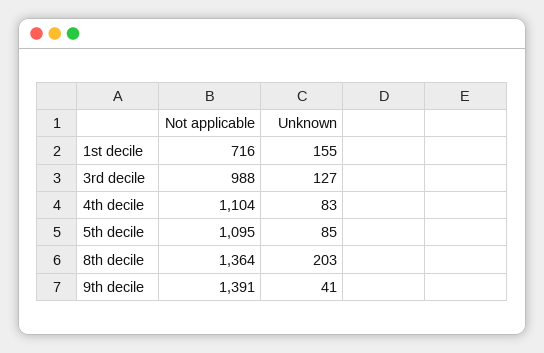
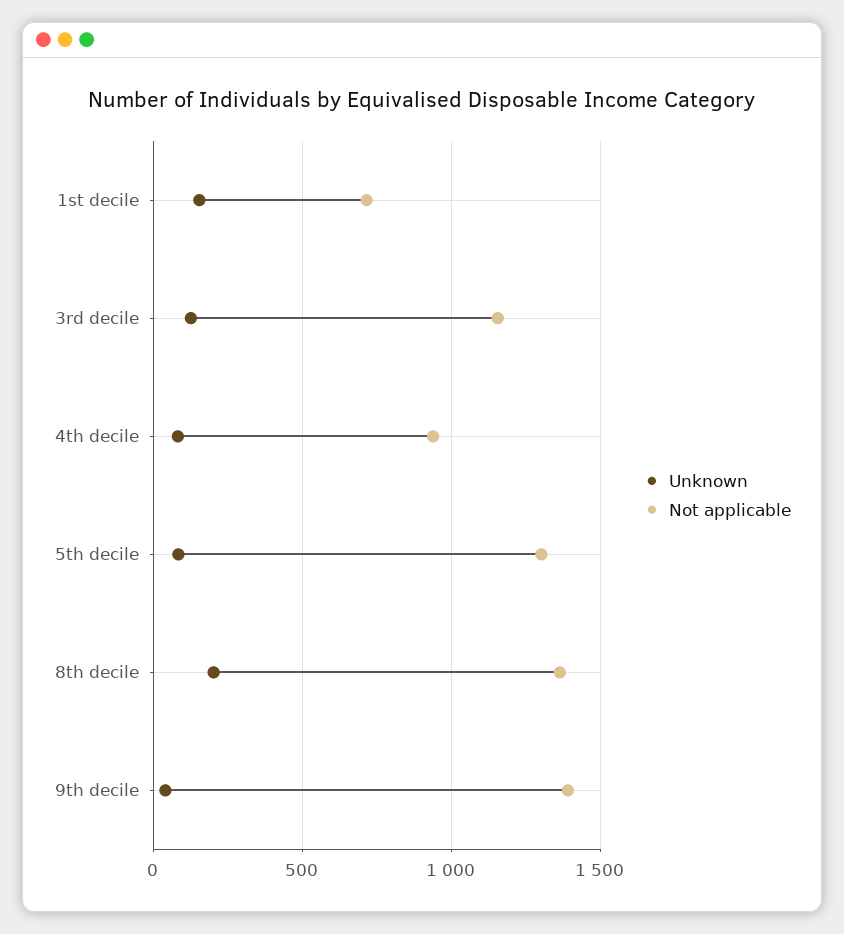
  {
    "Not applicable": {
      "1st decile": 716,
-     "3rd decile": 988,
+     "3rd decile": 1150,
-     "4th decile": 1104,
+     "4th decile": 950,
-     "5th decile": 1095,
+     "5th decile": 1300,
      "8th decile": 1364,
      "9th decile": 1391
    },
    "Unknown": {
      "1st decile": 155,
      "3rd decile": 127,
      "4th decile": 83,
      "5th decile": 85,
      "8th decile": 203,
      "9th decile": 41
    }
  }

